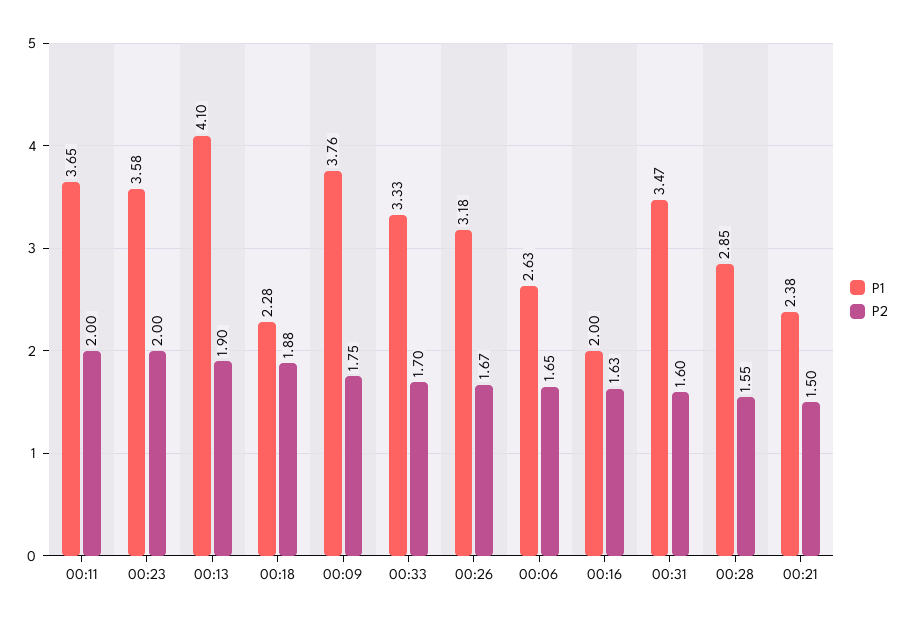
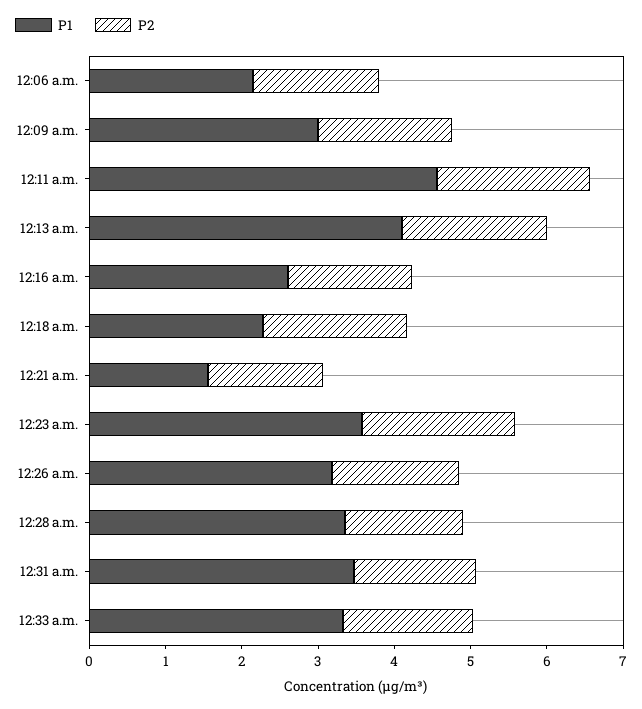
  {
    "P1": {
-     "00:11": 3.65,
+     "00:11": 4.6,
      "00:23": 3.58,
      "00:13": 4.1,
      "00:18": 2.28,
-     "00:09": 3.76,
+     "00:09": 3,
      "00:33": 3.33,
      "00:26": 3.18,
-     "00:06": 2.63,
+     "00:06": 2.2,
-     "00:16": 2,
+     "00:16": 2.6,
      "00:31": 3.47,
-     "00:28": 2.85,
+     "00:28": 3.4,
-     "00:21": 2.38
+     "00:21": 1.6
    },
    "P2": {
      "00:11": 2,
      "00:23": 2,
      "00:13": 1.9,
      "00:18": 1.88,
      "00:09": 1.75,
      "00:33": 1.7,
      "00:26": 1.67,
      "00:06": 1.65,
      "00:16": 1.63,
      "00:31": 1.6,
      "00:28": 1.55,
      "00:21": 1.5
    }
  }

